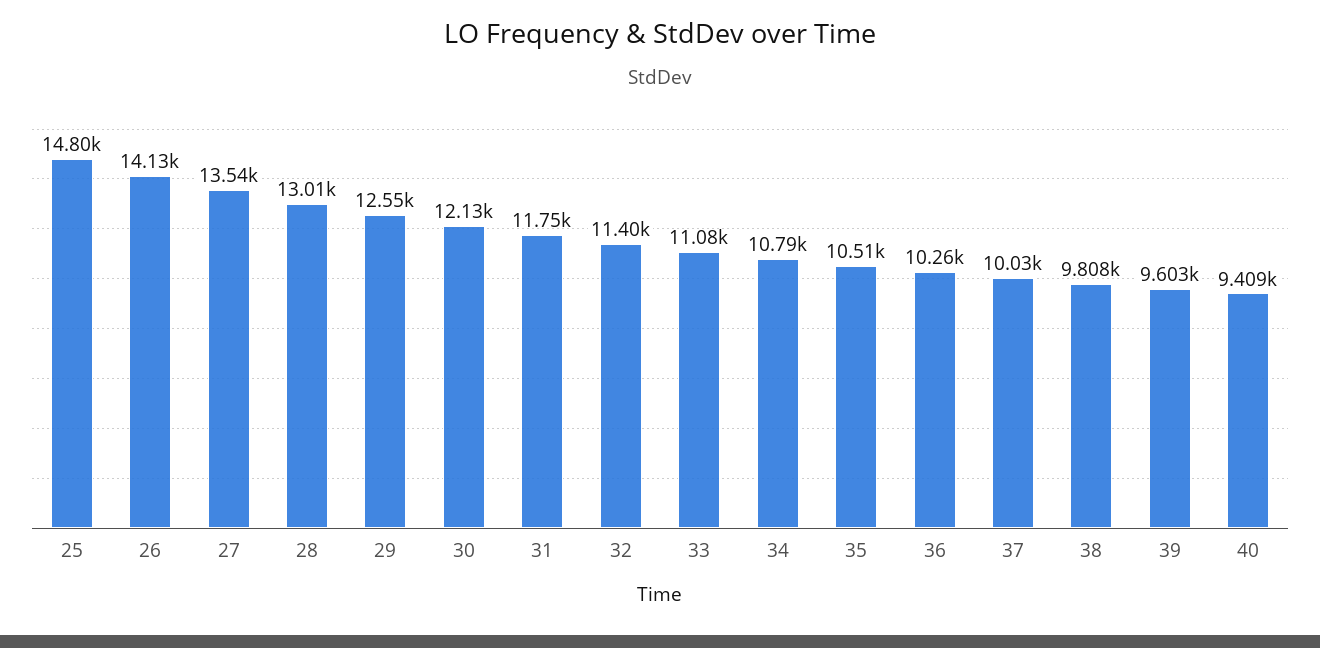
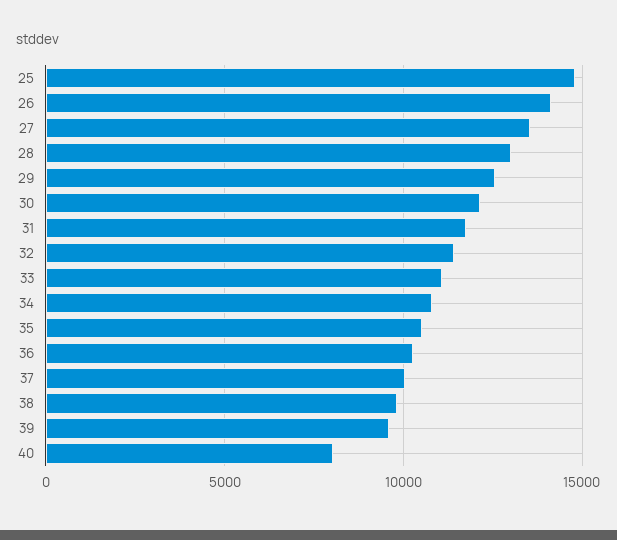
  {
    "25": 14800,
    "26": 14130,
    "27": 13540,
    "28": 13010,
    "29": 12550,
    "30": 12130,
    "31": 11750,
    "32": 11400,
    "33": 11080,
    "34": 10790,
    "35": 10510,
    "36": 10260,
    "37": 10030,
    "38": 9808,
    "39": 9603,
-   "40": 9409
+   "40": 8000
  }

